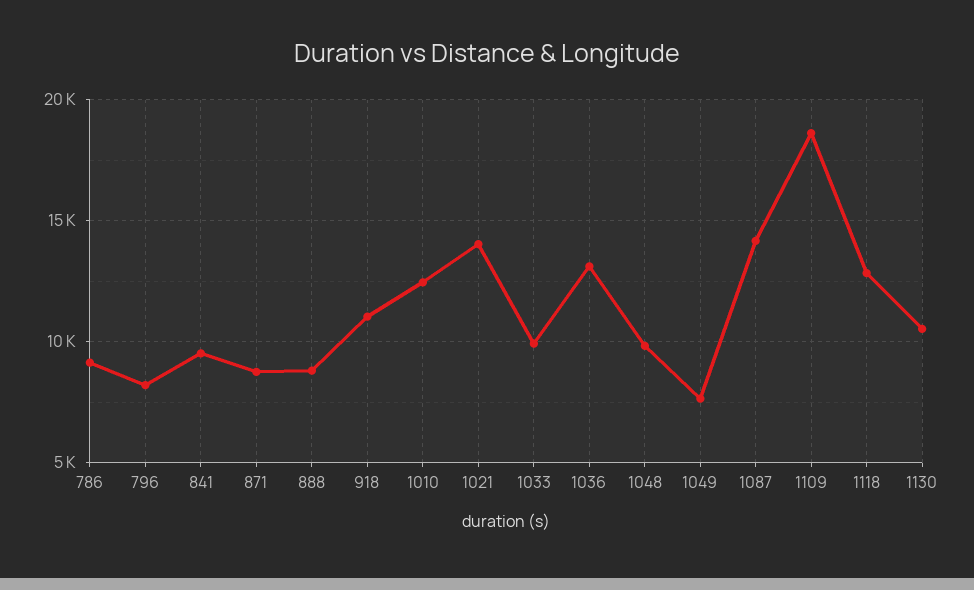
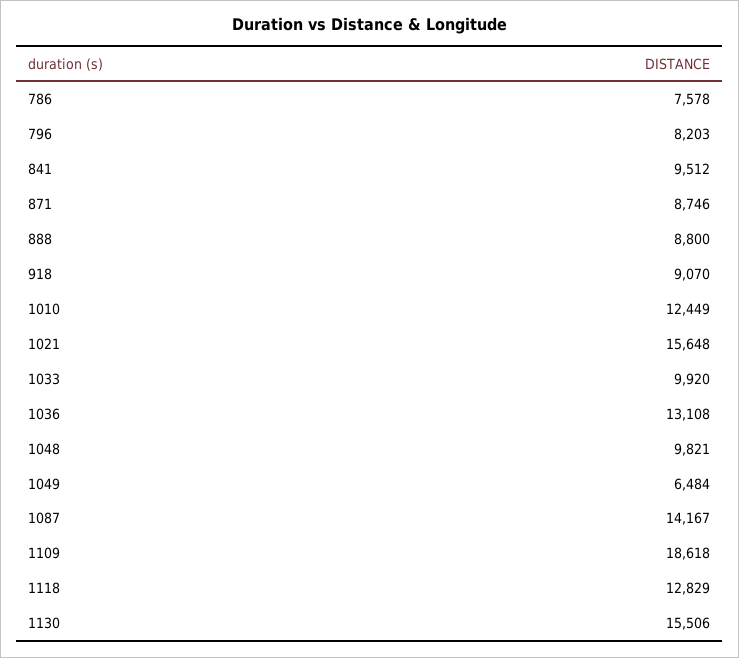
  {
-   "786": 9000,
+   "786": 7578,
    "796": 8203,
    "841": 9512,
    "871": 8746,
    "888": 8800,
-   "918": 11000,
+   "918": 9070,
    "1010": 12449,
-   "1021": 14000,
+   "1021": 15648,
    "1033": 9920,
    "1036": 13108,
    "1048": 9821,
-   "1049": 7500,
+   "1049": 6484,
    "1087": 14167,
    "1109": 18618,
    "1118": 12829,
-   "1130": 10500
+   "1130": 15506
  }

